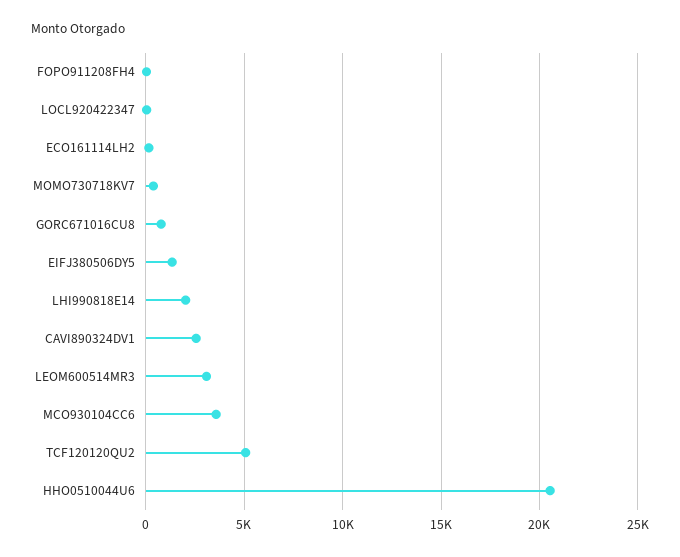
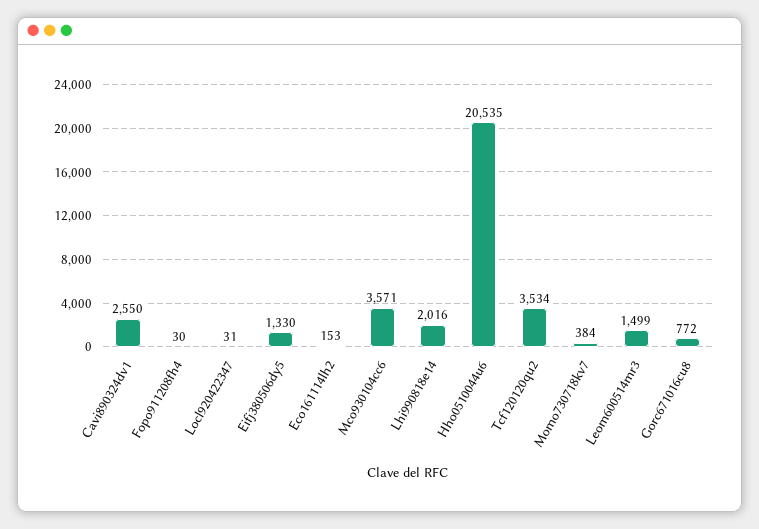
  {
    "FOPO911208FH4": 30,
    "LOCL920422347": 31,
    "ECO161114LH2": 153,
    "MOMO730718KV7": 384,
    "GORC671016CU8": 772,
    "EIFJ380506DY5": 1330,
    "LHI990818E14": 2016,
    "CAVI890324DV1": 2550,
-   "LEOM600514MR3": 3000,
+   "LEOM600514MR3": 1499,
    "MCO930104CC6": 3571,
-   "TCF120120QU2": 5000,
+   "TCF120120QU2": 3534,
    "HHO0510044U6": 20535
  }

